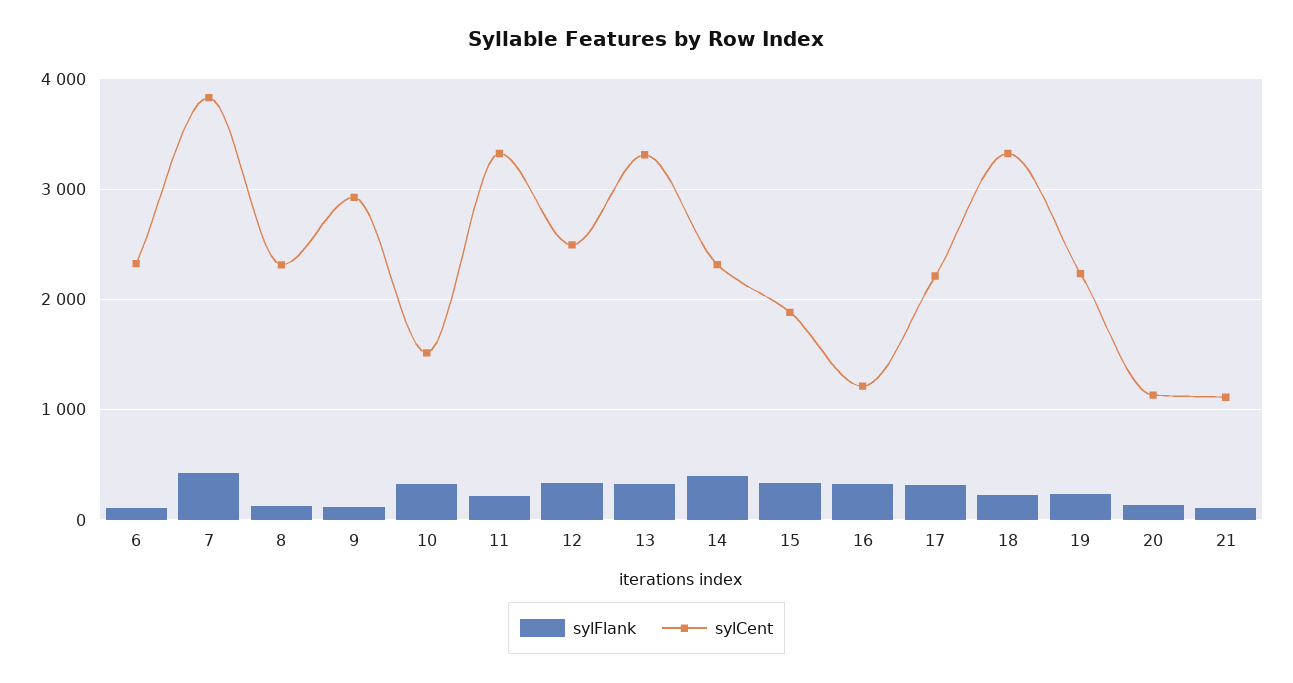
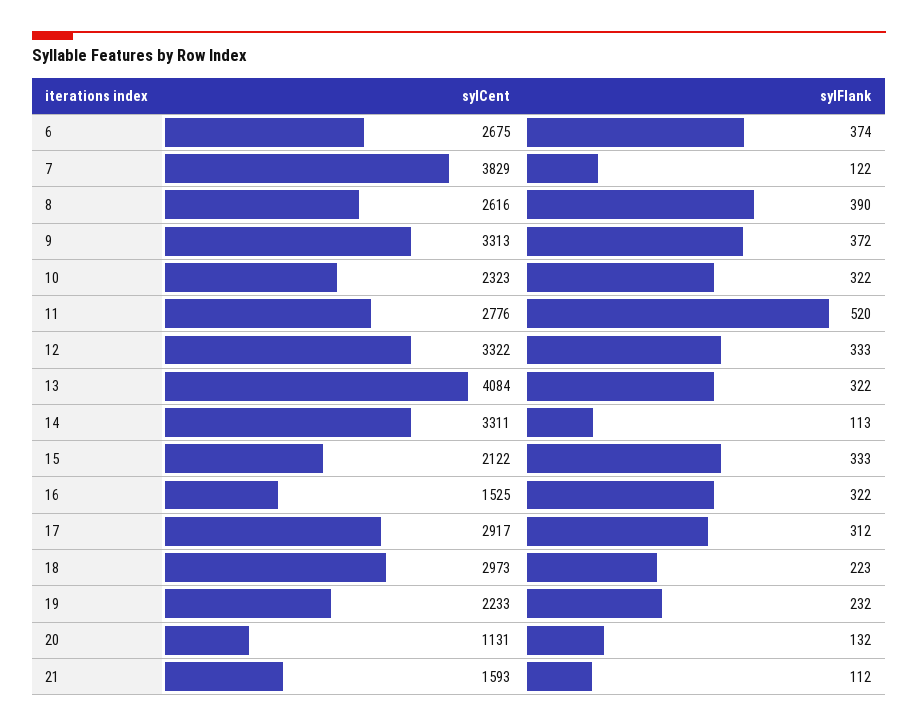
  {
    "sylFlank": {
-     "6": 100,
+     "6": 374,
-     "7": 400,
+     "7": 122,
-     "8": 100,
+     "8": 390,
-     "9": 100,
+     "9": 372,
      "10": 322,
-     "11": 200,
+     "11": 520,
      "12": 333,
      "13": 322,
-     "14": 400,
+     "14": 113,
      "15": 333,
      "16": 322,
      "17": 312,
      "18": 223,
      "19": 232,
      "20": 132,
      "21": 112
    },
    "sylCent": {
-     "6": 2300,
+     "6": 2675,
      "7": 3829,
-     "8": 2300,
+     "8": 2616,
-     "9": 2900,
+     "9": 3313,
-     "10": 1500,
+     "10": 2323,
-     "11": 3300,
+     "11": 2776,
-     "12": 2500,
+     "12": 3322,
-     "13": 3300,
+     "13": 4084,
-     "14": 2300,
+     "14": 3311,
-     "15": 1900,
+     "15": 2122,
-     "16": 1200,
+     "16": 1525,
-     "17": 2200,
+     "17": 2917,
-     "18": 3300,
+     "18": 2973,
      "19": 2233,
      "20": 1131,
-     "21": 1100
+     "21": 1593
    }
  }

